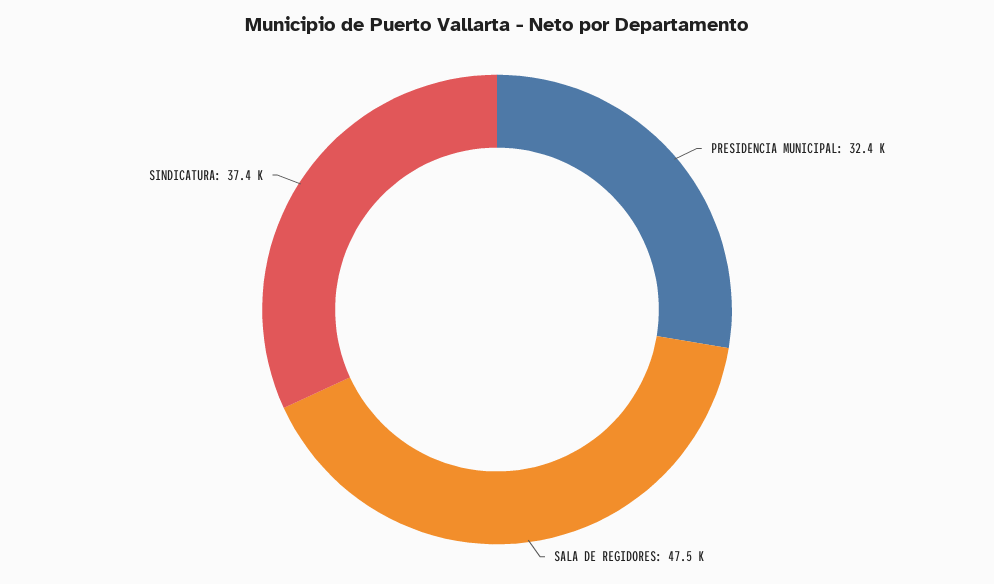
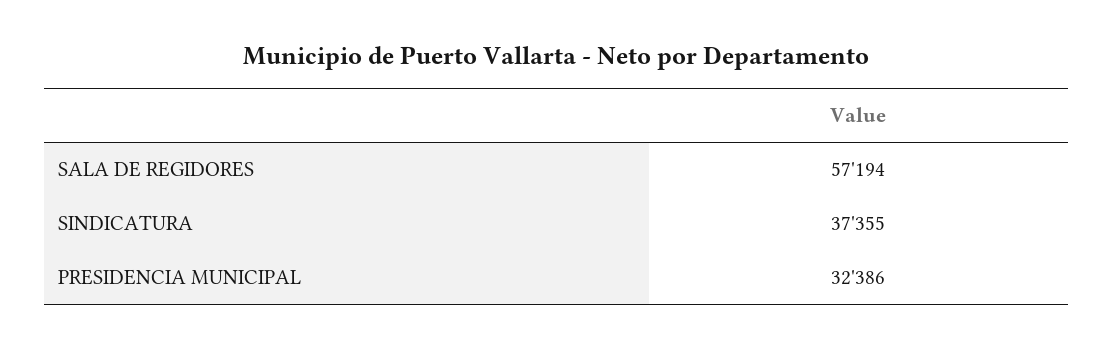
  {
    "PRESIDENCIA MUNICIPAL": 32386,
-   "SALA DE REGIDORES": 47500,
+   "SALA DE REGIDORES": 57194,
    "SINDICATURA": 37355
  }

